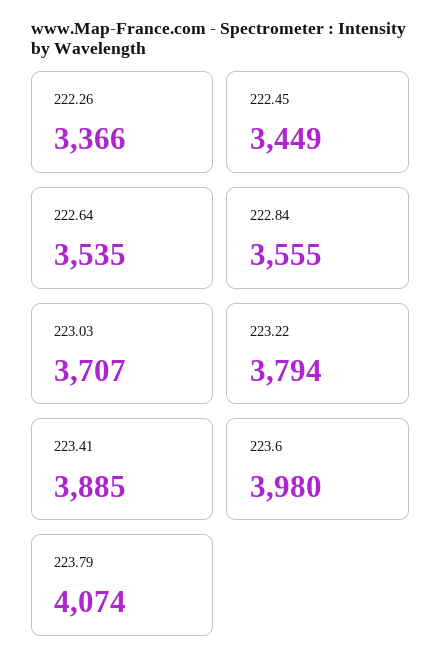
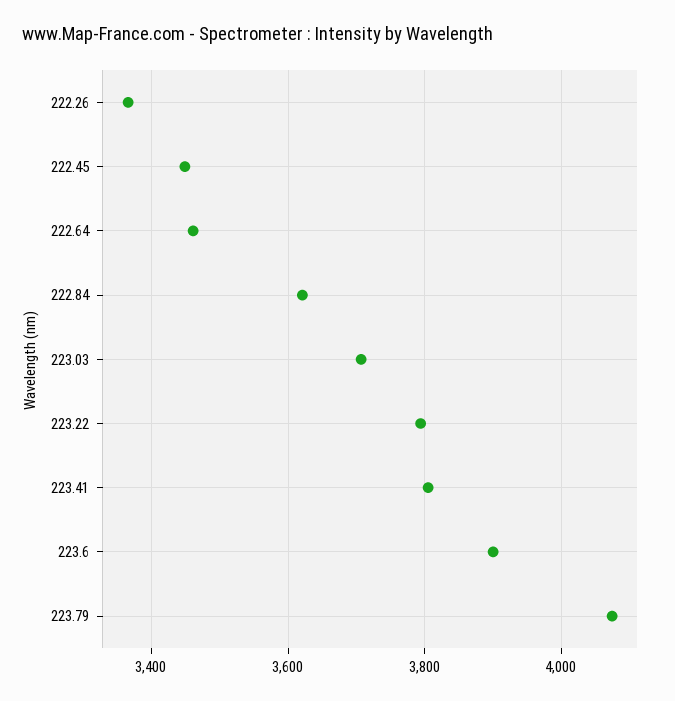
  {
    "222.26": 3366,
    "222.45": 3449,
-   "222.64": 3535,
+   "222.64": 3460,
-   "222.84": 3555,
+   "222.84": 3620,
    "223.03": 3707,
    "223.22": 3794,
-   "223.41": 3885,
+   "223.41": 3800,
-   "223.6": 3980,
+   "223.6": 3900,
    "223.79": 4074
  }

